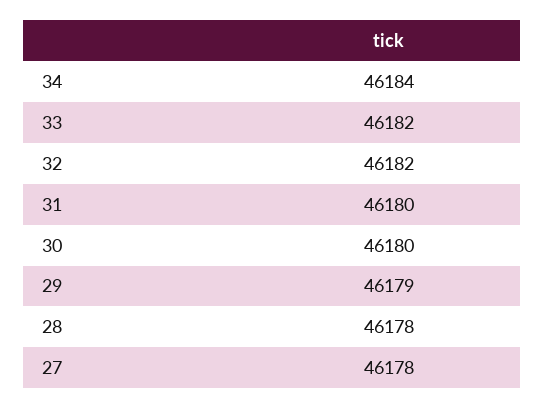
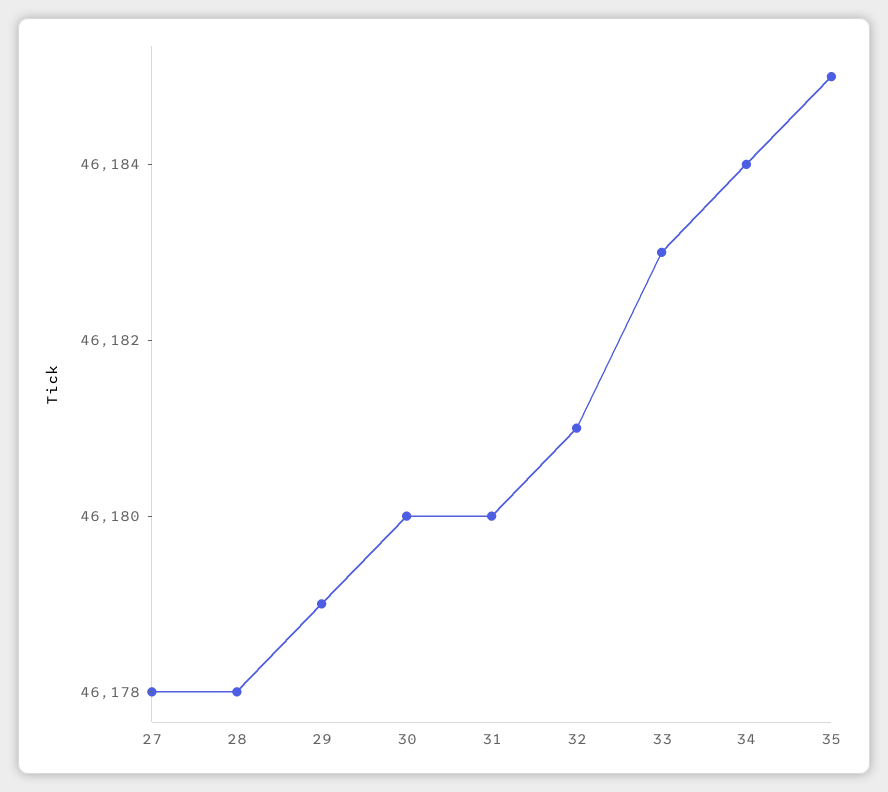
  {
    "34": 46184,
-   "33": 46182,
+   "33": 46183,
-   "32": 46182,
+   "32": 46181,
    "31": 46180,
    "30": 46180,
    "29": 46179,
    "28": 46178,
-   "27": 46178
+   "27": 46178,
+   "35": 46185
  }

